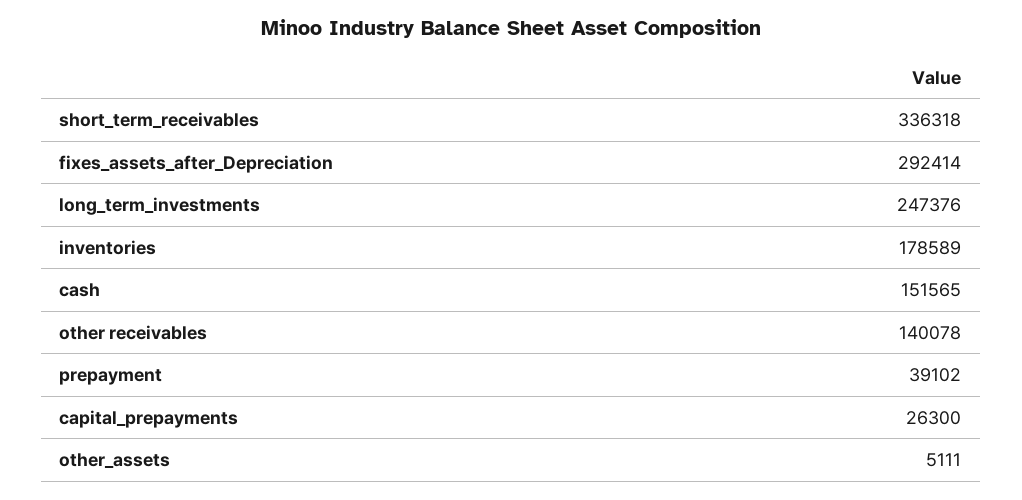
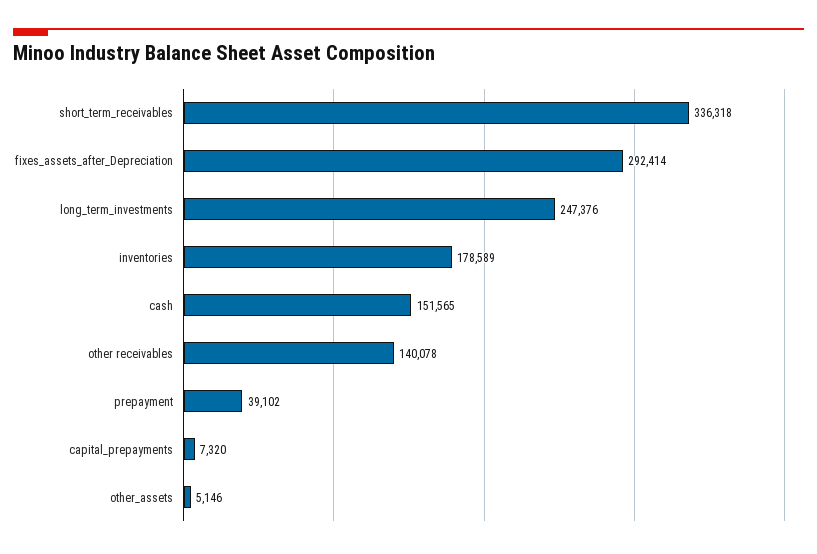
  {
    "short_term_receivables": 336318,
    "fixes_assets_after_Depreciation": 292414,
    "long_term_investments": 247376,
    "inventories": 178589,
    "cash": 151565,
    "other receivables": 140078,
    "prepayment": 39102,
-   "capital_prepayments": 26300,
+   "capital_prepayments": 7320,
-   "other_assets": 5111
+   "other_assets": 5146
  }

